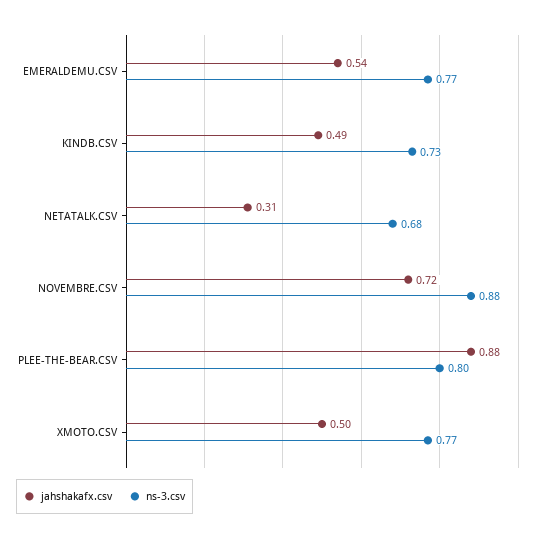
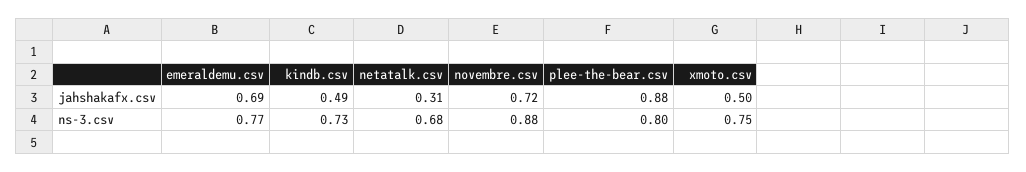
  {
    "jahshakafx.csv": {
-     "EMERALDEMU.CSV": 0.54,
+     "EMERALDEMU.CSV": 0.69,
      "KINDB.CSV": 0.49,
      "NETATALK.CSV": 0.31,
      "NOVEMBRE.CSV": 0.72,
      "PLEE-THE-BEAR.CSV": 0.88,
      "XMOTO.CSV": 0.5
    },
    "ns-3.csv": {
      "EMERALDEMU.CSV": 0.77,
      "KINDB.CSV": 0.73,
      "NETATALK.CSV": 0.68,
      "NOVEMBRE.CSV": 0.88,
      "PLEE-THE-BEAR.CSV": 0.8,
-     "XMOTO.CSV": 0.77
+     "XMOTO.CSV": 0.75
    }
  }

